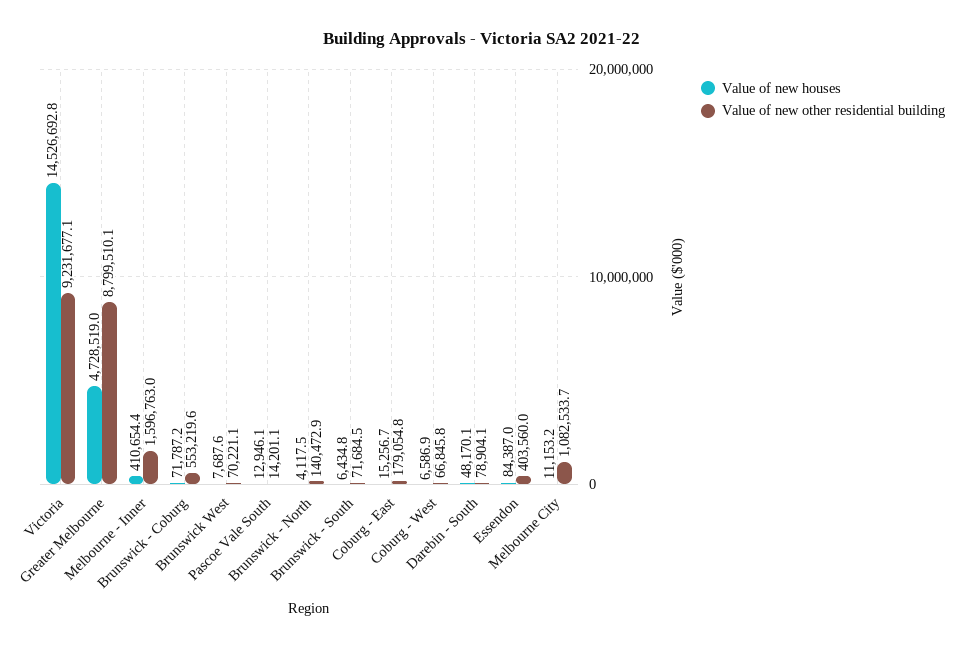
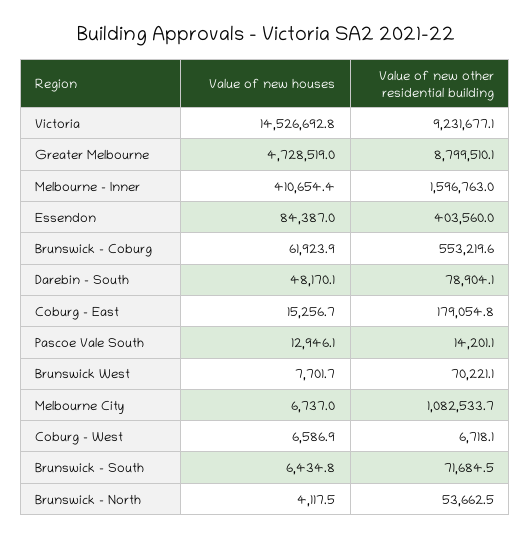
  {
    "Value of new houses": {
      "Victoria": 14526692.8,
      "Greater Melbourne": 4728519,
      "Melbourne - Inner": 410654.4,
-     "Brunswick - Coburg": 71787.2,
+     "Brunswick - Coburg": 61923.9,
-     "Brunswick West": 7687.6,
+     "Brunswick West": 7701.7,
      "Pascoe Vale South": 12946.1,
      "Brunswick - North": 4117.5,
      "Brunswick - South": 6434.8,
      "Coburg - East": 15256.7,
      "Coburg - West": 6586.9,
      "Darebin - South": 48170.1,
      "Essendon": 84387,
-     "Melbourne City": 11153.2
+     "Melbourne City": 6737
    },
    "Value of new other residential building": {
      "Victoria": 9231677.1,
      "Greater Melbourne": 8799510.1,
      "Melbourne - Inner": 1596763,
      "Brunswick - Coburg": 553219.6,
      "Brunswick West": 70221.1,
      "Pascoe Vale South": 14201.1,
-     "Brunswick - North": 140472.9,
+     "Brunswick - North": 53662.5,
      "Brunswick - South": 71684.5,
      "Coburg - East": 179054.8,
-     "Coburg - West": 66845.8,
+     "Coburg - West": 6718.1,
      "Darebin - South": 78904.1,
      "Essendon": 403560,
      "Melbourne City": 1082533.7
    }
  }

